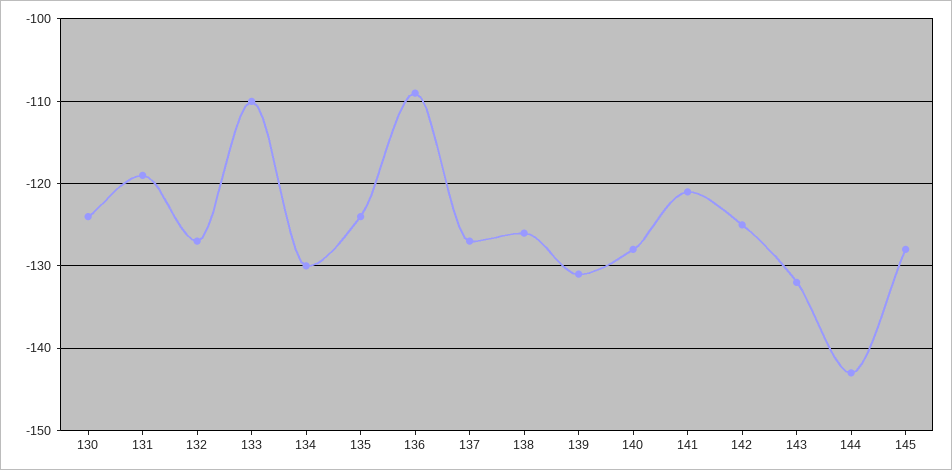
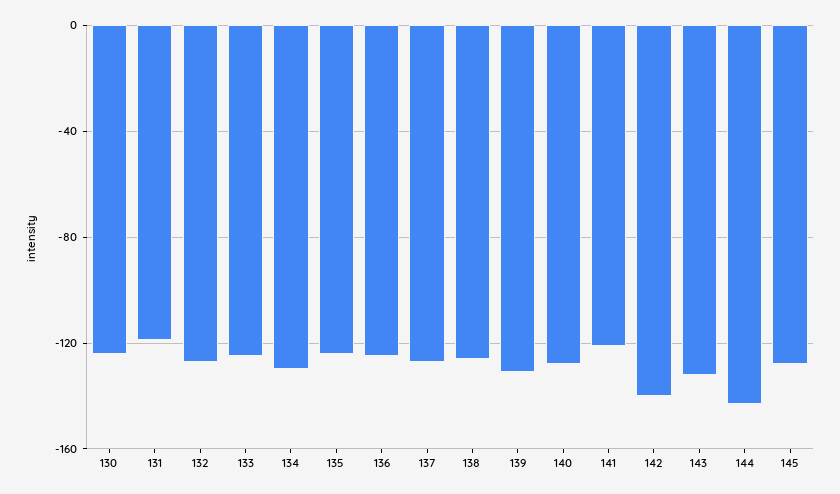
  {
    "130": -124,
    "131": -119,
    "132": -127,
-   "133": -110,
+   "133": -125,
    "134": -130,
    "135": -124,
-   "136": -109,
+   "136": -125,
    "137": -127,
    "138": -126,
    "139": -131,
    "140": -128,
    "141": -121,
-   "142": -125,
+   "142": -140,
    "143": -132,
    "144": -143,
    "145": -128
  }

